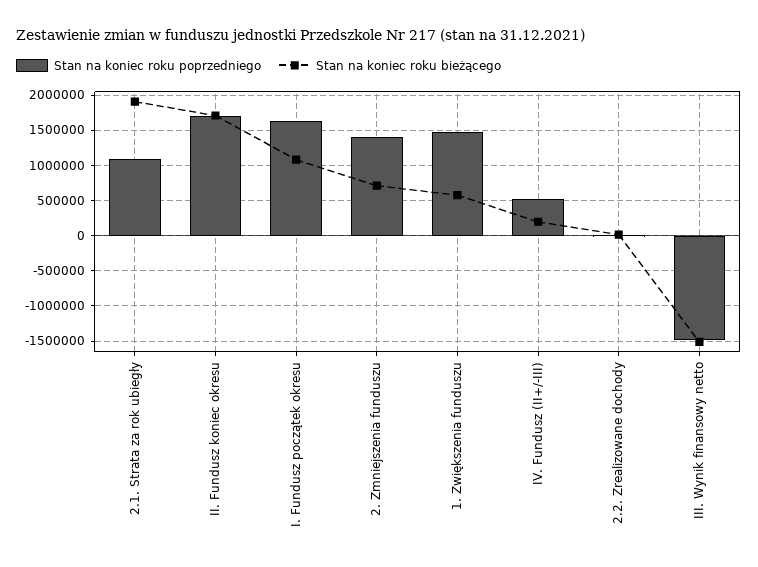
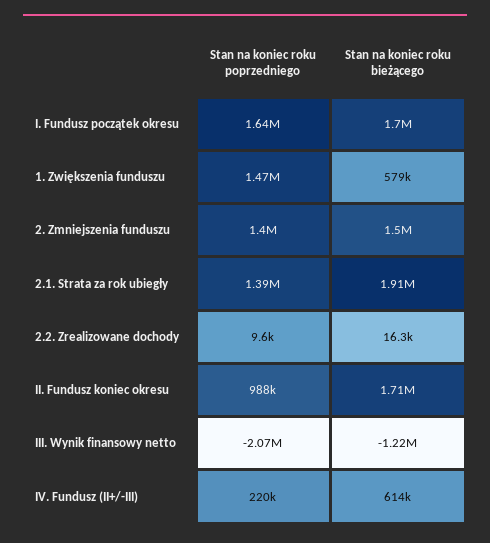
  {
    "Stan na koniec roku poprzedniego": {
-     "2.1. Strata za rok ubiegły": 1100000,
+     "2.1. Strata za rok ubiegły": 1390000,
-     "II. Fundusz koniec okresu": 1700000,
+     "II. Fundusz koniec okresu": 988000,
      "I. Fundusz początek okresu": 1640000,
      "2. Zmniejszenia funduszu": 1400000,
      "1. Zwiększenia funduszu": 1470000,
-     "IV. Fundusz (II+/-III)": 500000,
+     "IV. Fundusz (II+/-III)": 220000,
      "2.2. Zrealizowane dochody": 9600,
-     "III. Wynik finansowy netto": -1500000
+     "III. Wynik finansowy netto": -2070000
    },
    "Stan na koniec roku bieżącego": {
      "2.1. Strata za rok ubiegły": 1910000,
      "II. Fundusz koniec okresu": 1710000,
-     "I. Fundusz początek okresu": 1100000,
+     "I. Fundusz początek okresu": 1700000,
-     "2. Zmniejszenia funduszu": 700000,
+     "2. Zmniejszenia funduszu": 1500000,
      "1. Zwiększenia funduszu": 579000,
-     "IV. Fundusz (II+/-III)": 200000,
+     "IV. Fundusz (II+/-III)": 614000,
      "2.2. Zrealizowane dochody": 16300,
-     "III. Wynik finansowy netto": -1500000
+     "III. Wynik finansowy netto": -1220000
    }
  }

